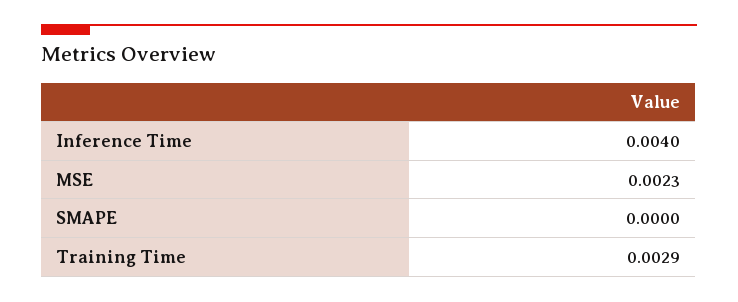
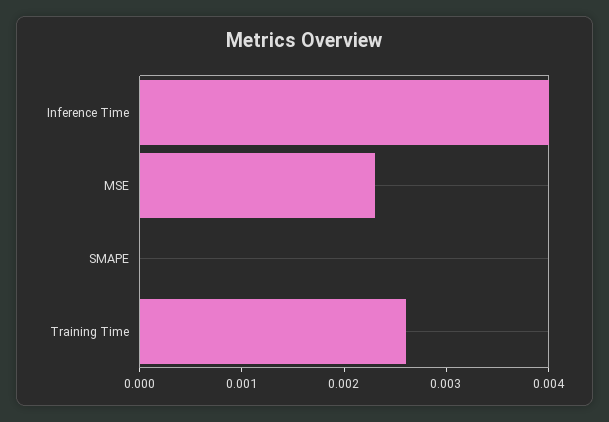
  {
    "Inference Time": 0.004,
    "MSE": 0.0023,
    "SMAPE": 0,
-   "Training Time": 0.0029
+   "Training Time": 0.0026
  }

